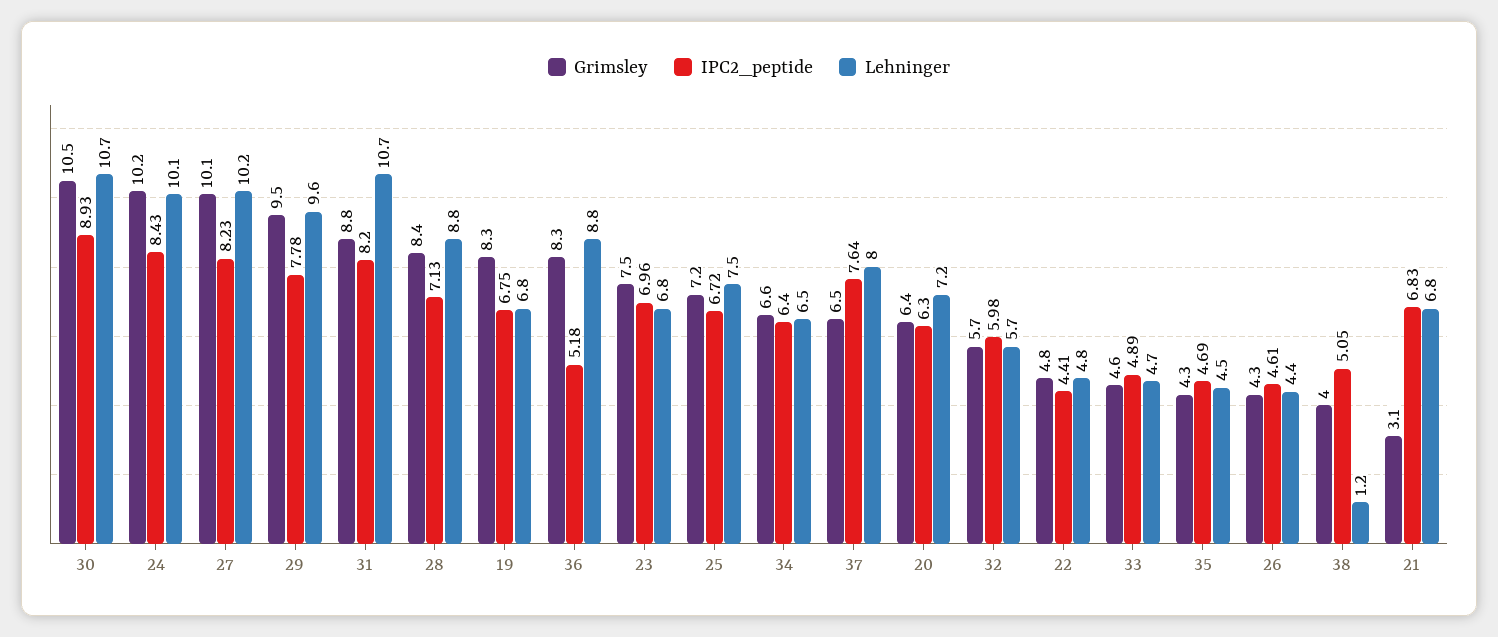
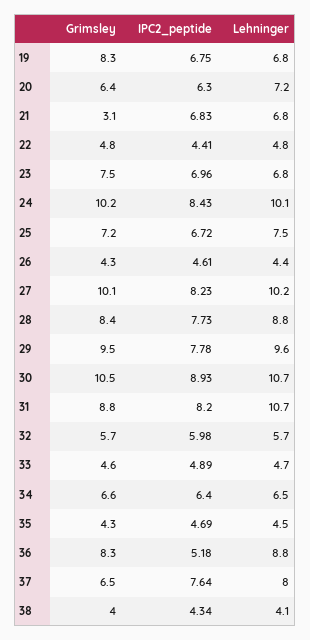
  {
    "Grimsley": {
      "30": 10.5,
      "24": 10.2,
      "27": 10.1,
      "29": 9.5,
      "31": 8.8,
      "28": 8.4,
      "19": 8.3,
      "36": 8.3,
      "23": 7.5,
      "25": 7.2,
      "34": 6.6,
      "37": 6.5,
      "20": 6.4,
      "32": 5.7,
      "22": 4.8,
      "33": 4.6,
      "35": 4.3,
      "26": 4.3,
      "38": 4,
      "21": 3.1
    },
    "IPC2_peptide": {
      "30": 8.93,
      "24": 8.43,
      "27": 8.23,
      "29": 7.78,
      "31": 8.2,
-     "28": 7.13,
+     "28": 7.73,
      "19": 6.75,
      "36": 5.18,
      "23": 6.96,
      "25": 6.72,
      "34": 6.4,
      "37": 7.64,
      "20": 6.3,
      "32": 5.98,
      "22": 4.41,
      "33": 4.89,
      "35": 4.69,
      "26": 4.61,
-     "38": 5.05,
+     "38": 4.34,
      "21": 6.83
    },
    "Lehninger": {
      "30": 10.7,
      "24": 10.1,
      "27": 10.2,
      "29": 9.6,
      "31": 10.7,
      "28": 8.8,
      "19": 6.8,
      "36": 8.8,
      "23": 6.8,
      "25": 7.5,
      "34": 6.5,
      "37": 8,
      "20": 7.2,
      "32": 5.7,
      "22": 4.8,
      "33": 4.7,
      "35": 4.5,
      "26": 4.4,
-     "38": 1.2,
+     "38": 4.1,
      "21": 6.8
    }
  }

